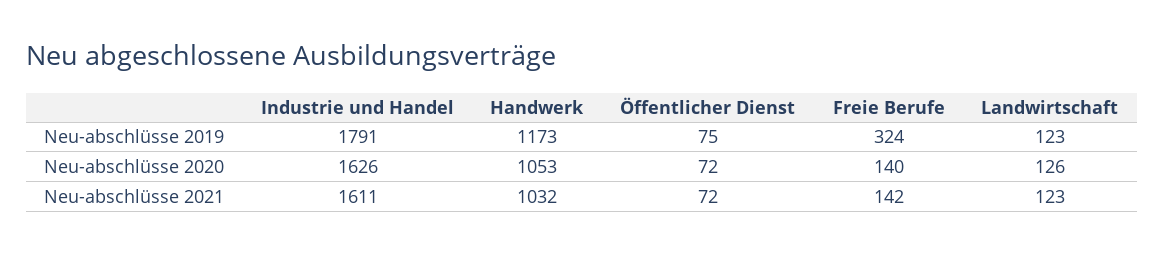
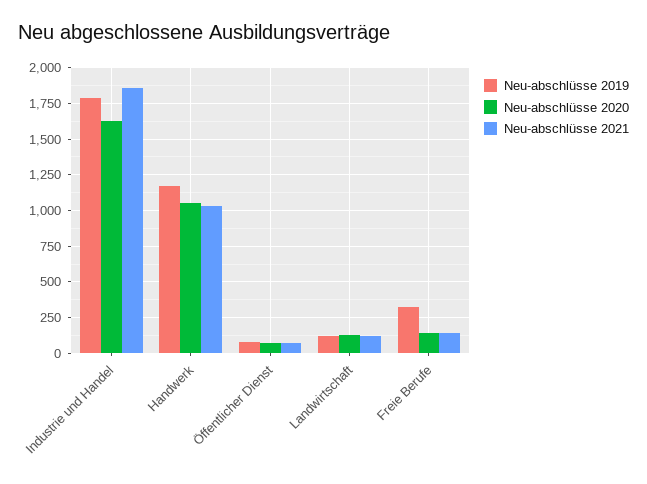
  {
    "Neu-abschlüsse 2019": {
      "Industrie und Handel": 1791,
      "Handwerk": 1173,
      "Öffentlicher Dienst": 75,
      "Freie Berufe": 324,
      "Landwirtschaft": 123
    },
    "Neu-abschlüsse 2020": {
      "Industrie und Handel": 1626,
      "Handwerk": 1053,
      "Öffentlicher Dienst": 72,
      "Freie Berufe": 140,
      "Landwirtschaft": 126
    },
    "Neu-abschlüsse 2021": {
-     "Industrie und Handel": 1611,
+     "Industrie und Handel": 1850,
      "Handwerk": 1032,
      "Öffentlicher Dienst": 72,
      "Freie Berufe": 142,
      "Landwirtschaft": 123
    }
  }

